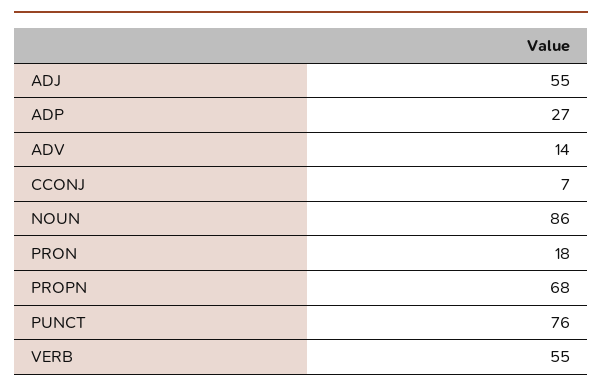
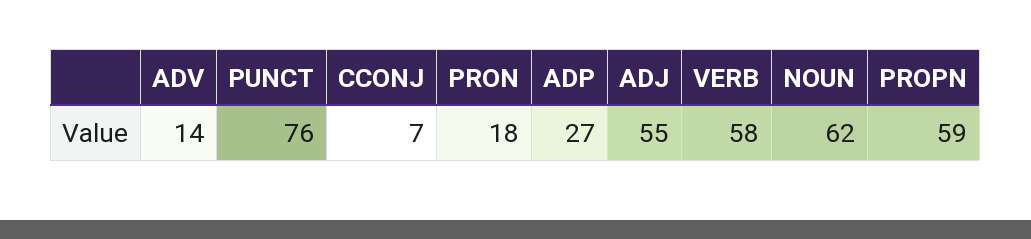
  {
    "ADJ": 55,
    "ADP": 27,
    "ADV": 14,
    "CCONJ": 7,
-   "NOUN": 86,
+   "NOUN": 62,
    "PRON": 18,
-   "PROPN": 68,
+   "PROPN": 59,
    "PUNCT": 76,
-   "VERB": 55
+   "VERB": 58
  }

